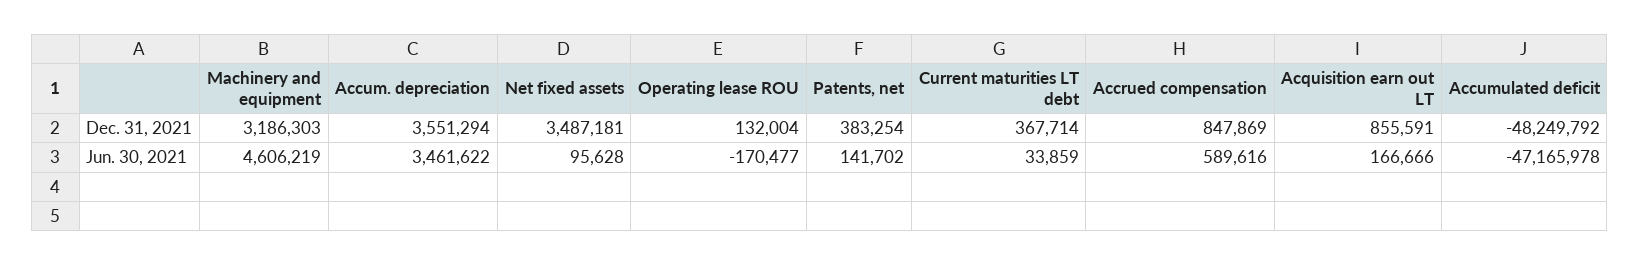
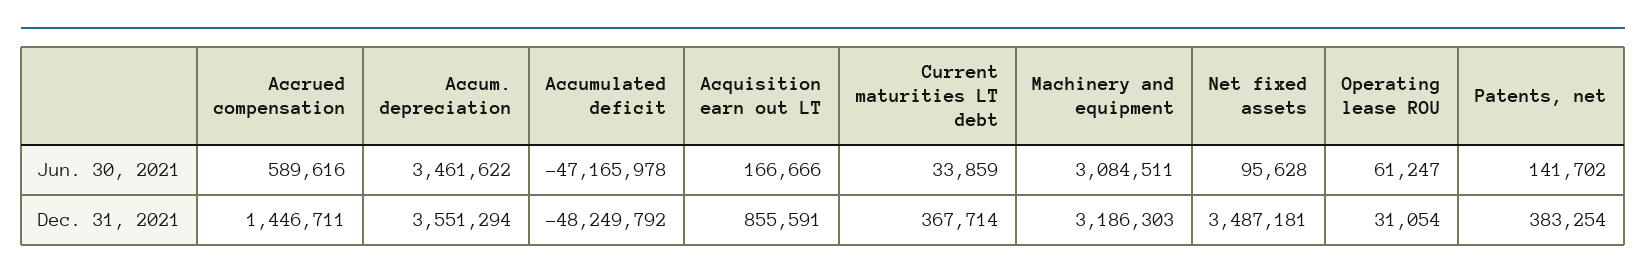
  {
    "Machinery and equipment": {
      "Dec. 31, 2021": 3186303,
-     "Jun. 30, 2021": 4606219
+     "Jun. 30, 2021": 3084511
    },
    "Accum. depreciation": {
      "Dec. 31, 2021": 3551294,
      "Jun. 30, 2021": 3461622
    },
    "Net fixed assets": {
      "Dec. 31, 2021": 3487181,
      "Jun. 30, 2021": 95628
    },
    "Operating lease ROU": {
-     "Dec. 31, 2021": 132004,
+     "Dec. 31, 2021": 31054,
-     "Jun. 30, 2021": -170477
+     "Jun. 30, 2021": 61247
    },
    "Patents, net": {
      "Dec. 31, 2021": 383254,
      "Jun. 30, 2021": 141702
    },
    "Current maturities LT debt": {
      "Dec. 31, 2021": 367714,
      "Jun. 30, 2021": 33859
    },
    "Accrued compensation": {
-     "Dec. 31, 2021": 847869,
+     "Dec. 31, 2021": 1446711,
      "Jun. 30, 2021": 589616
    },
    "Acquisition earn out LT": {
      "Dec. 31, 2021": 855591,
      "Jun. 30, 2021": 166666
    },
    "Accumulated deficit": {
      "Dec. 31, 2021": -48249792,
      "Jun. 30, 2021": -47165978
    }
  }

